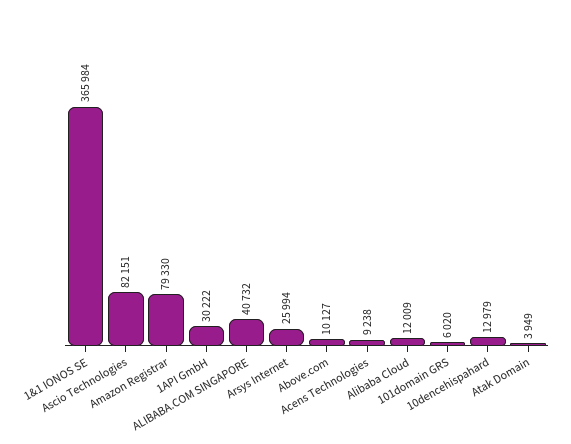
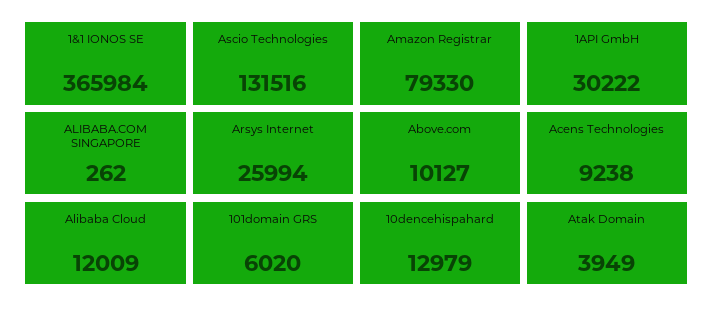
  {
    "1&1 IONOS SE": 365984,
-   "Ascio Technologies": 82151,
+   "Ascio Technologies": 131516,
    "Amazon Registrar": 79330,
    "1API GmbH": 30222,
-   "ALIBABA.COM SINGAPORE": 40732,
+   "ALIBABA.COM SINGAPORE": 262,
    "Arsys Internet": 25994,
    "Above.com": 10127,
    "Acens Technologies": 9238,
    "Alibaba Cloud": 12009,
    "101domain GRS": 6020,
    "10dencehispahard": 12979,
    "Atak Domain": 3949
  }

